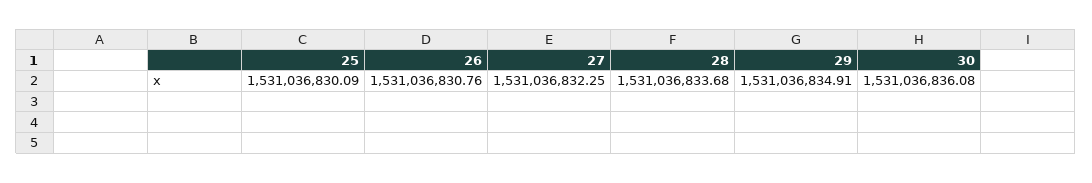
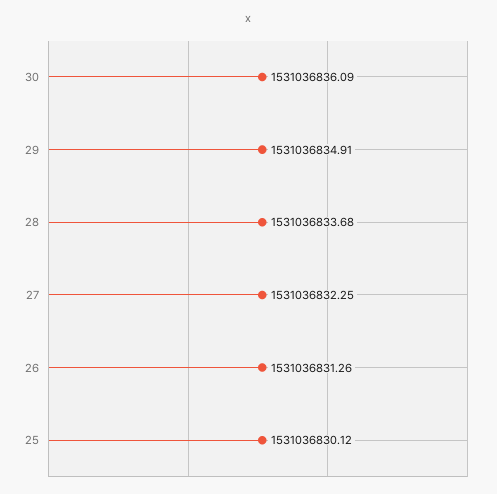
  {
-   "25": 1531036830.09,
+   "25": 1531036830.12,
-   "26": 1531036830.76,
+   "26": 1531036831.26,
    "27": 1531036832.25,
    "28": 1531036833.68,
    "29": 1531036834.91,
-   "30": 1531036836.08
+   "30": 1531036836.09
  }

